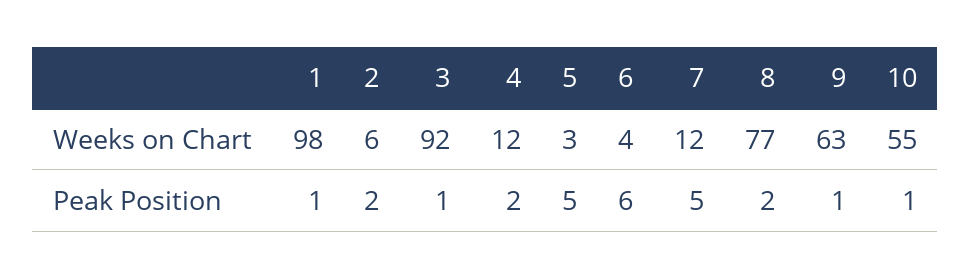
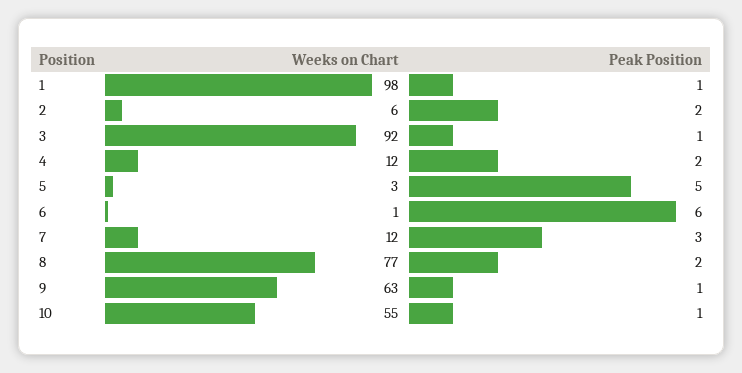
  {
    "1": {
      "Weeks on Chart": 98,
      "Peak Position": 1
    },
    "2": {
      "Weeks on Chart": 6,
      "Peak Position": 2
    },
    "3": {
      "Weeks on Chart": 92,
      "Peak Position": 1
    },
    "4": {
      "Weeks on Chart": 12,
      "Peak Position": 2
    },
    "5": {
      "Weeks on Chart": 3,
      "Peak Position": 5
    },
    "6": {
-     "Weeks on Chart": 4,
+     "Weeks on Chart": 1,
      "Peak Position": 6
    },
    "7": {
      "Weeks on Chart": 12,
-     "Peak Position": 5
+     "Peak Position": 3
    },
    "8": {
      "Weeks on Chart": 77,
      "Peak Position": 2
    },
    "9": {
      "Weeks on Chart": 63,
      "Peak Position": 1
    },
    "10": {
      "Weeks on Chart": 55,
      "Peak Position": 1
    }
  }

